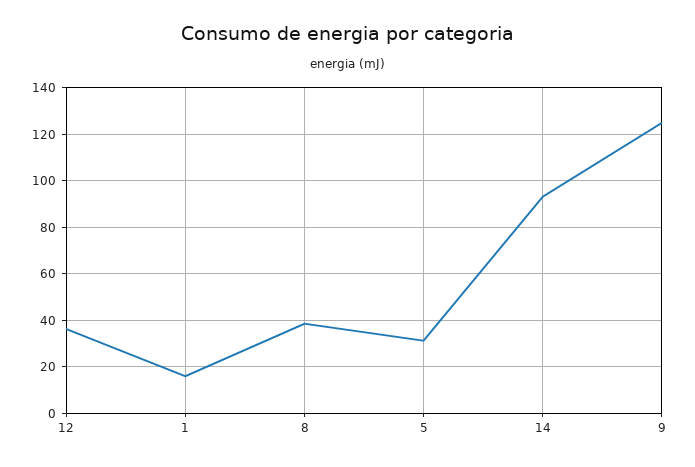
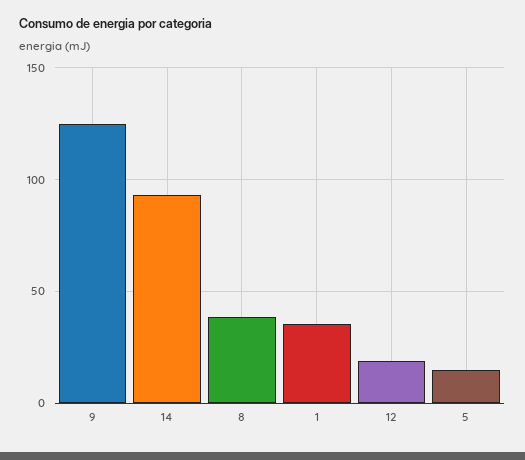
  {
-   "12": 35,
+   "12": 20,
-   "1": 15,
+   "1": 35,
    "8": 40,
-   "5": 30,
+   "5": 15,
    "14": 95,
    "9": 125
  }

